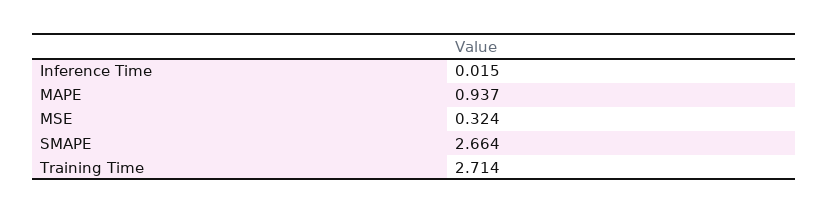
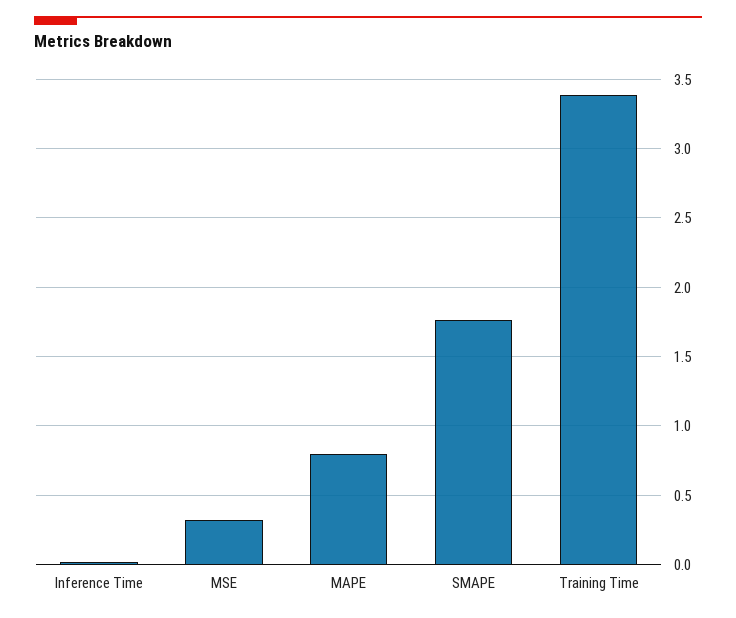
  {
    "Inference Time": 0.015,
-   "MAPE": 0.937,
+   "MAPE": 0.8,
    "MSE": 0.324,
-   "SMAPE": 2.664,
+   "SMAPE": 1.75,
-   "Training Time": 2.714
+   "Training Time": 3.4
  }

